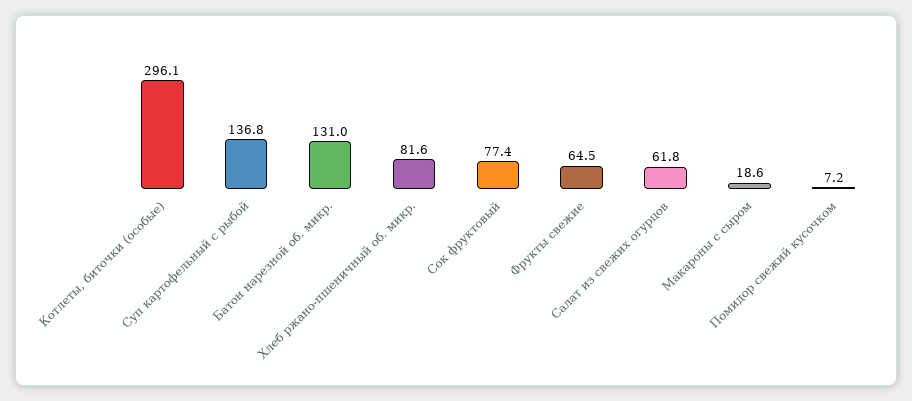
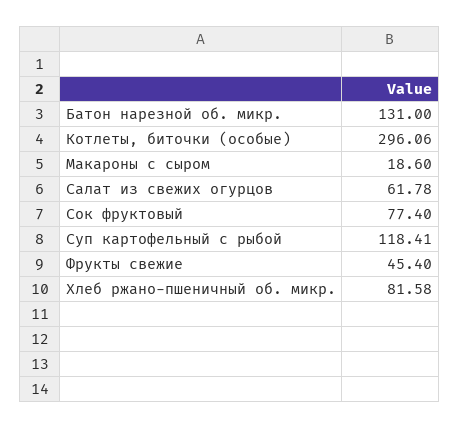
  {
    "Котлеты, биточки (особые)": 296.06,
-   "Суп картофельный с рыбой": 136.8,
+   "Суп картофельный с рыбой": 118.41,
    "Батон нарезной об. микр.": 131,
    "Хлеб ржано-пшеничный об. микр.": 81.58,
    "Сок фруктовый": 77.4,
-   "Фрукты свежие": 64.5,
+   "Фрукты свежие": 45.4,
    "Салат из свежих огурцов": 61.78,
-   "Макароны с сыром": 18.6,
+   "Макароны с сыром": 18.6
-   "Помидор свежий кусочком": 7.2
  }

